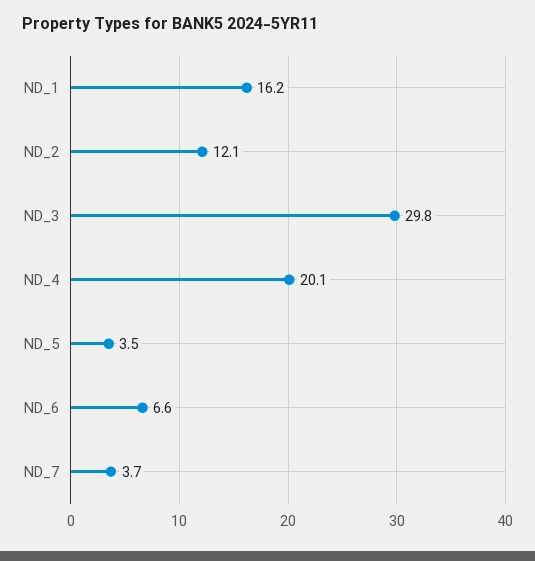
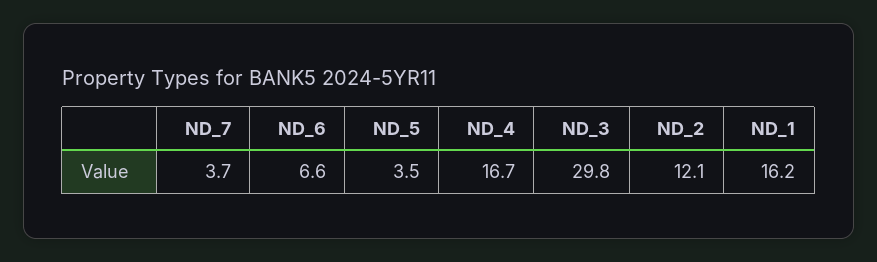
  {
    "ND_1": 16.2,
    "ND_2": 12.1,
    "ND_3": 29.8,
-   "ND_4": 20.1,
+   "ND_4": 16.7,
    "ND_5": 3.5,
    "ND_6": 6.6,
    "ND_7": 3.7
  }

